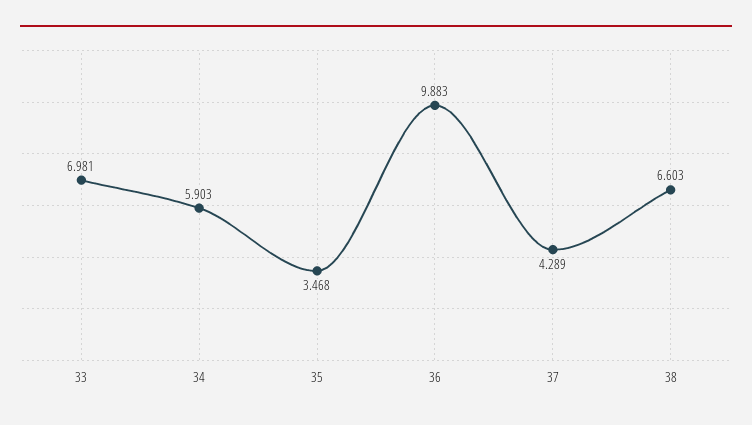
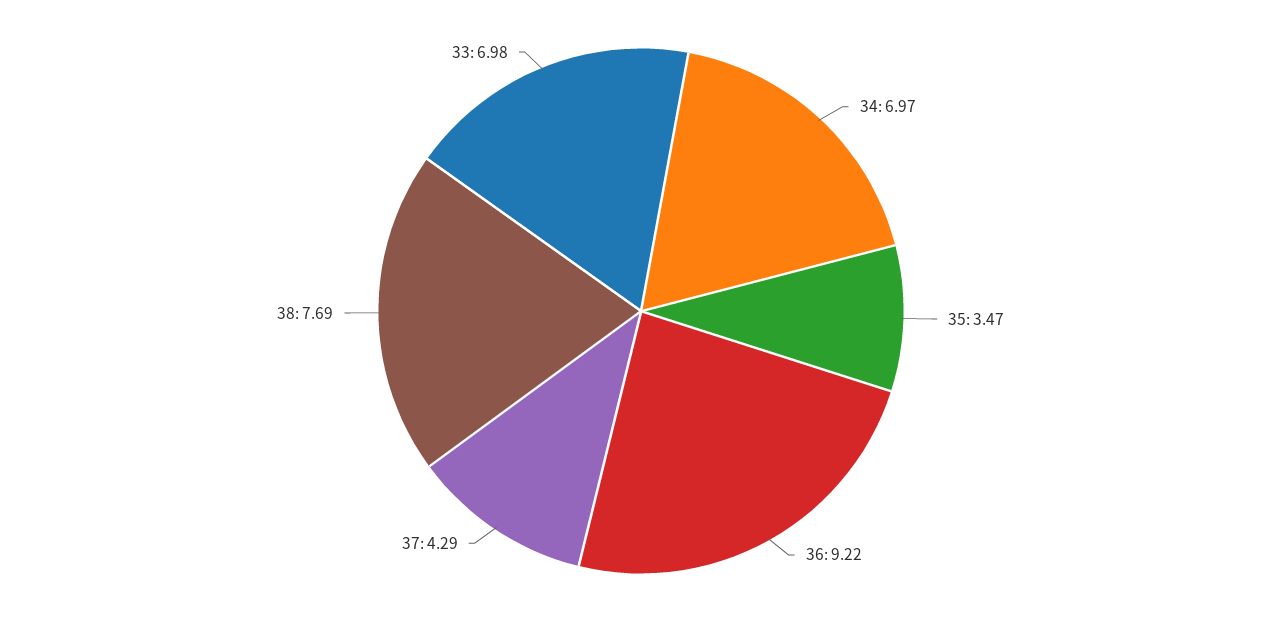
  {
    "33": 6.981,
-   "34": 5.903,
+   "34": 6.97,
    "35": 3.468,
-   "36": 9.883,
+   "36": 9.22,
    "37": 4.289,
-   "38": 6.603
+   "38": 7.69
  }

